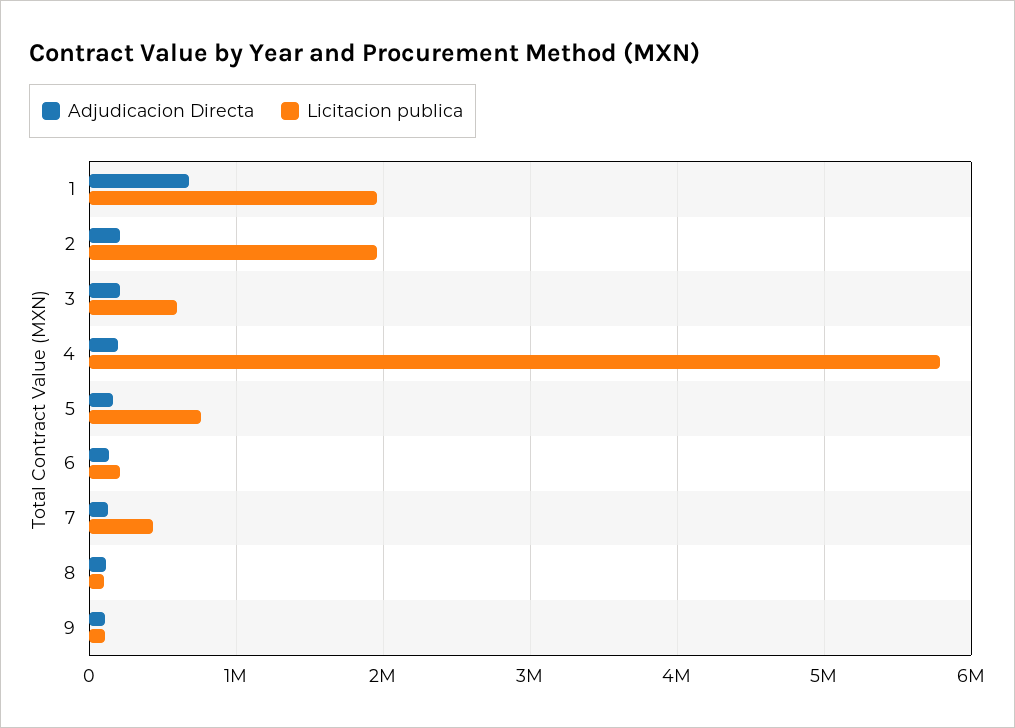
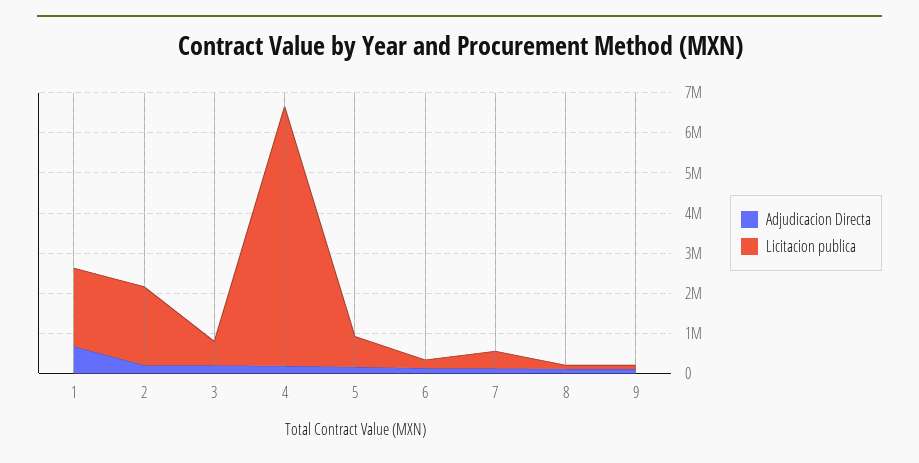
  {
    "Adjudicacion Directa": {
      "1": 700000,
      "2": 200000,
      "3": 200000,
      "4": 200000,
      "5": 200000,
      "6": 100000,
      "7": 100000,
      "8": 100000,
      "9": 100000
    },
    "Licitacion publica": {
      "1": 2000000,
      "2": 2000000,
      "3": 600000,
-     "4": 5800000,
+     "4": 6400000,
      "5": 800000,
      "6": 200000,
      "7": 400000,
      "8": 100000,
      "9": 100000
    }
  }

